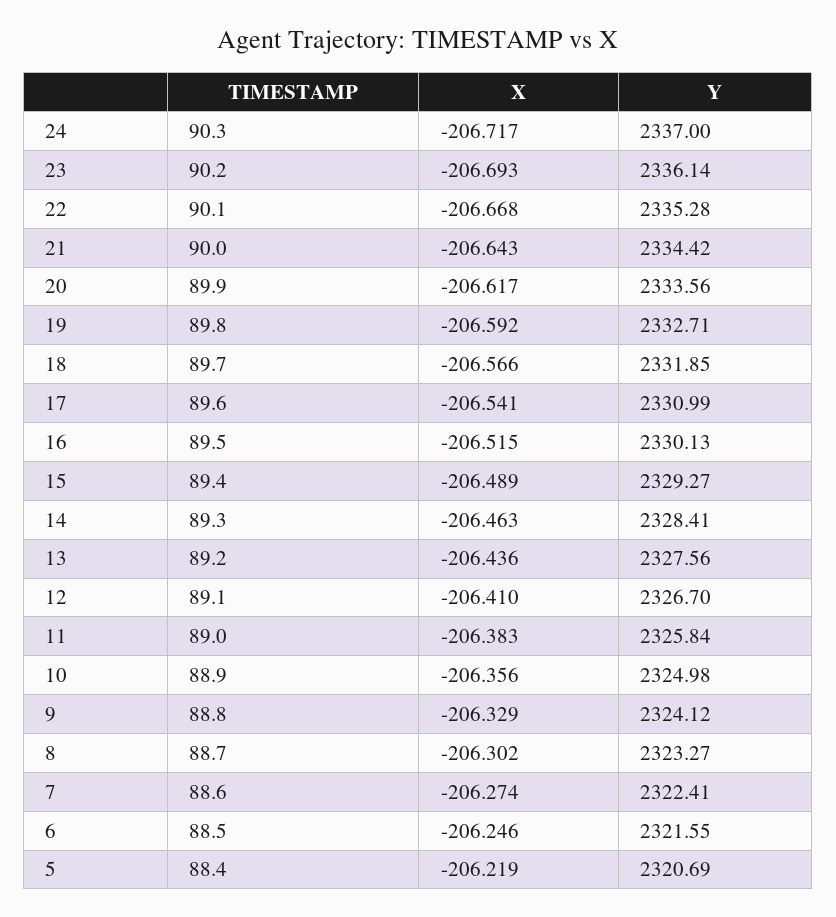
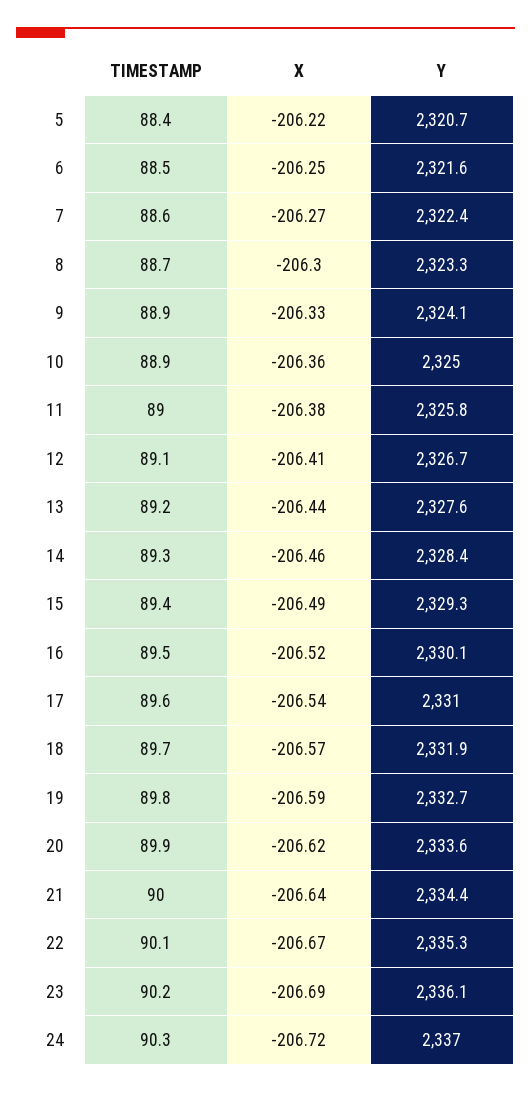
  {
    "TIMESTAMP": {
      "24": 90.3,
      "23": 90.2,
      "22": 90.1,
      "21": 90,
      "20": 89.9,
      "19": 89.8,
      "18": 89.7,
      "17": 89.6,
      "16": 89.5,
      "15": 89.4,
      "14": 89.3,
      "13": 89.2,
      "12": 89.1,
      "11": 89,
      "10": 88.9,
-     "9": 88.8,
+     "9": 88.9,
      "8": 88.7,
      "7": 88.6,
      "6": 88.5,
      "5": 88.4
    },
    "X": {
      "24": -206.717,
      "23": -206.693,
      "22": -206.668,
      "21": -206.643,
      "20": -206.617,
      "19": -206.592,
      "18": -206.566,
      "17": -206.541,
      "16": -206.515,
      "15": -206.489,
      "14": -206.463,
      "13": -206.436,
      "12": -206.41,
      "11": -206.383,
      "10": -206.356,
      "9": -206.329,
      "8": -206.302,
      "7": -206.274,
      "6": -206.246,
      "5": -206.219
    },
    "Y": {
      "24": 2337,
      "23": 2336.14,
      "22": 2335.28,
      "21": 2334.42,
      "20": 2333.56,
      "19": 2332.71,
      "18": 2331.85,
      "17": 2330.99,
      "16": 2330.13,
      "15": 2329.27,
      "14": 2328.41,
      "13": 2327.56,
      "12": 2326.7,
      "11": 2325.84,
      "10": 2324.98,
      "9": 2324.12,
      "8": 2323.27,
      "7": 2322.41,
      "6": 2321.55,
      "5": 2320.69
    }
  }

